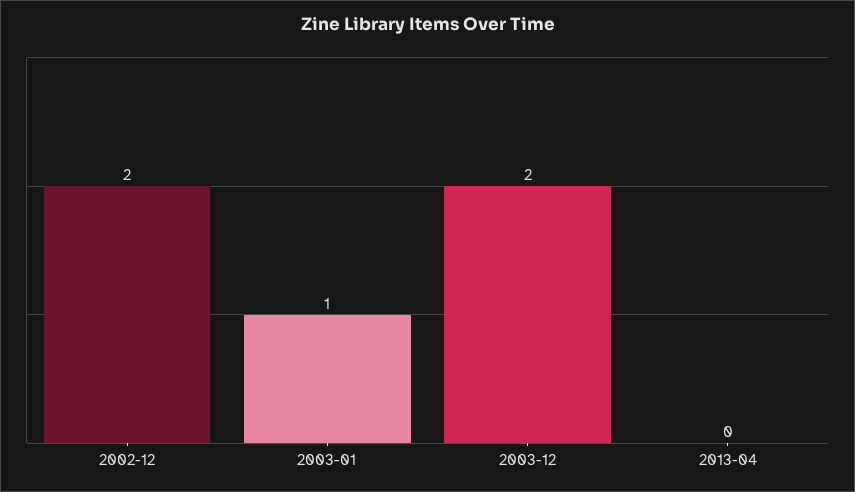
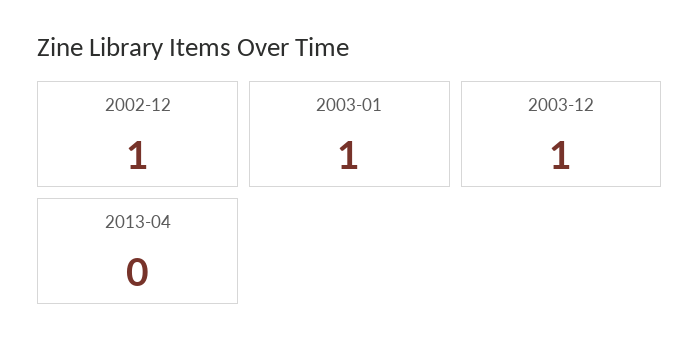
  {
-   "2002-12": 2,
+   "2002-12": 1,
    "2003-01": 1,
-   "2003-12": 2,
+   "2003-12": 1,
    "2013-04": 0
  }

